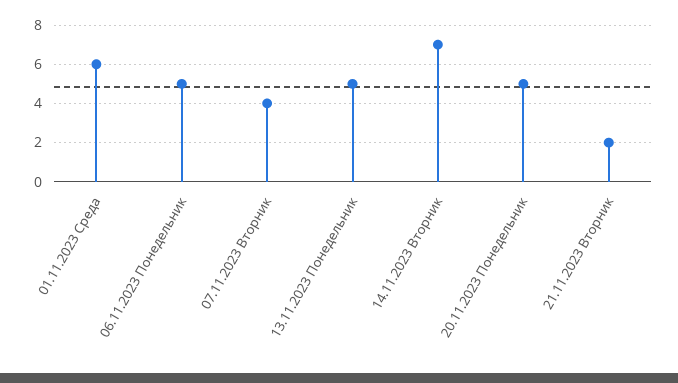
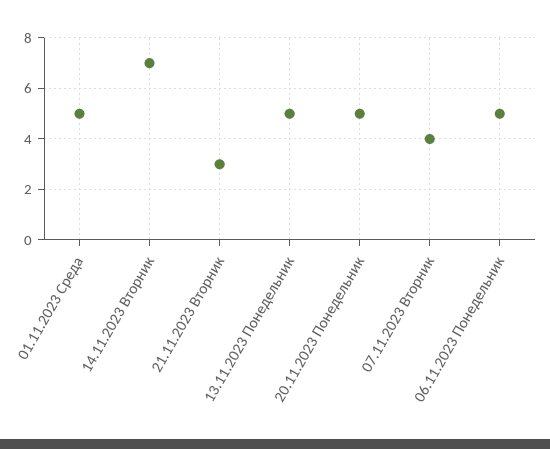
  {
-   "01.11.2023 Среда": 6,
+   "01.11.2023 Среда": 5,
    "06.11.2023 Понедельник": 5,
    "07.11.2023 Вторник": 4,
    "13.11.2023 Понедельник": 5,
    "14.11.2023 Вторник": 7,
    "20.11.2023 Понедельник": 5,
-   "21.11.2023 Вторник": 2
+   "21.11.2023 Вторник": 3
  }

